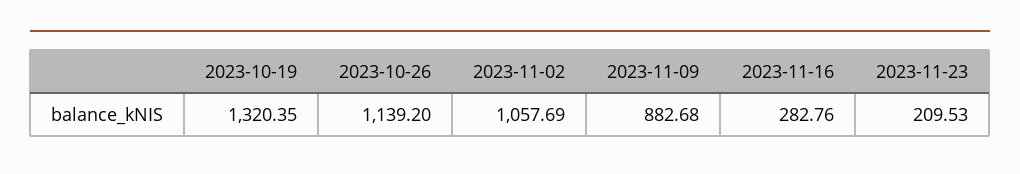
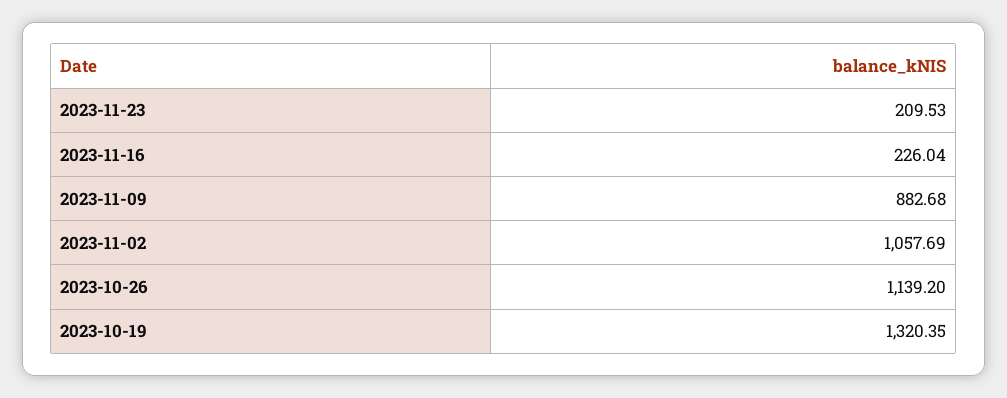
  {
    "2023-10-19": 1320.35,
    "2023-10-26": 1139.2,
    "2023-11-02": 1057.69,
    "2023-11-09": 882.68,
-   "2023-11-16": 282.76,
+   "2023-11-16": 226.04,
    "2023-11-23": 209.53
  }

